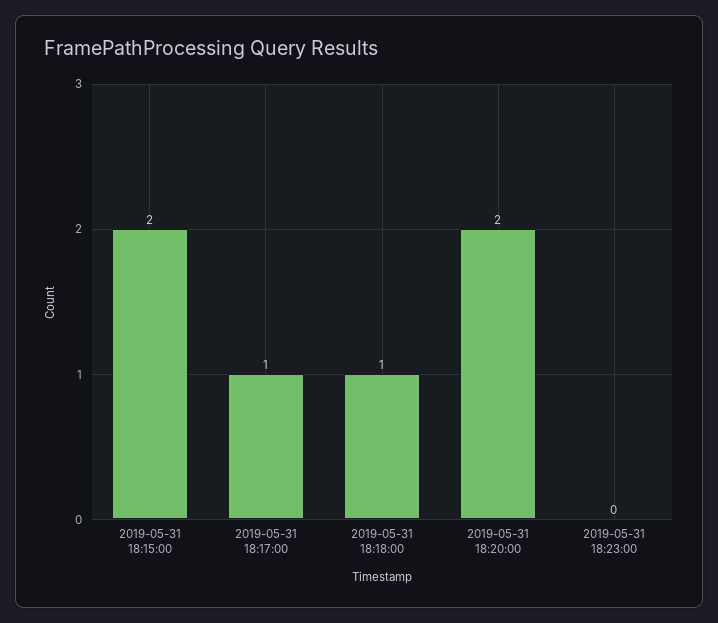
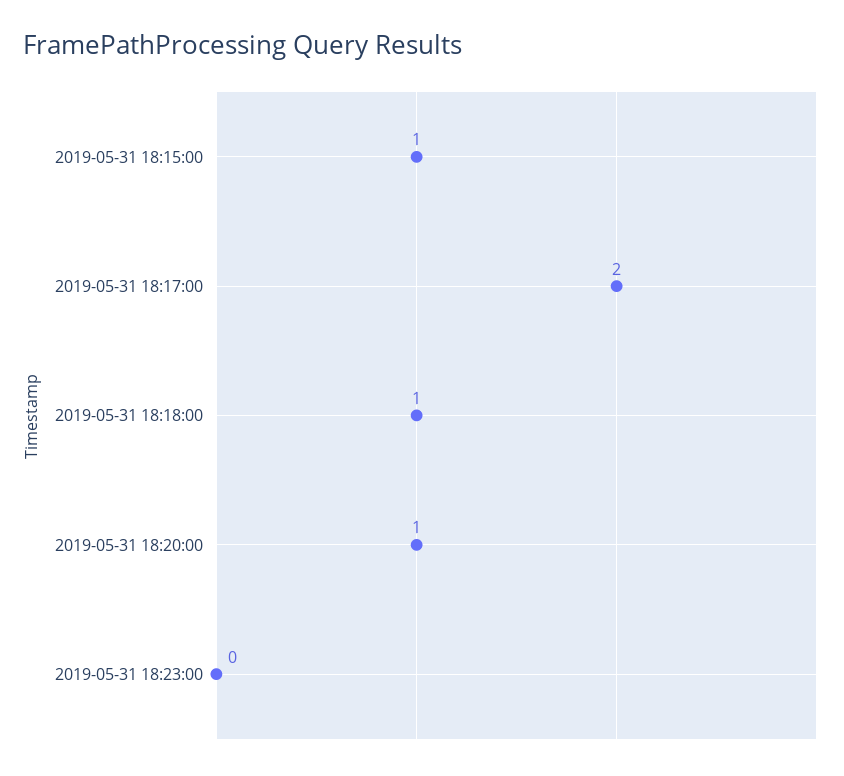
  {
-   "2019-05-31 18:15:00": 2,
+   "2019-05-31 18:15:00": 1,
-   "2019-05-31 18:17:00": 1,
+   "2019-05-31 18:17:00": 2,
    "2019-05-31 18:18:00": 1,
-   "2019-05-31 18:20:00": 2,
+   "2019-05-31 18:20:00": 1,
    "2019-05-31 18:23:00": 0
  }

